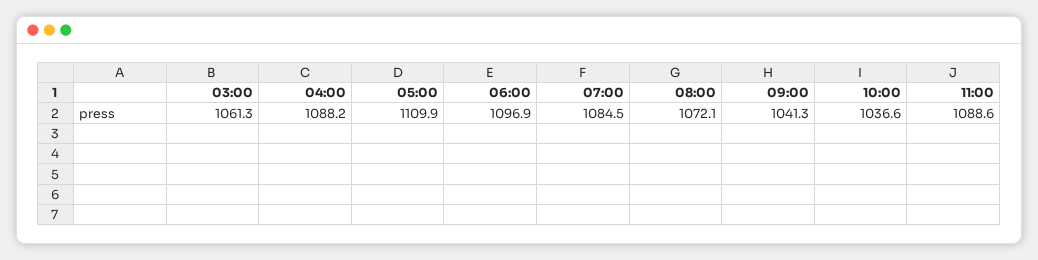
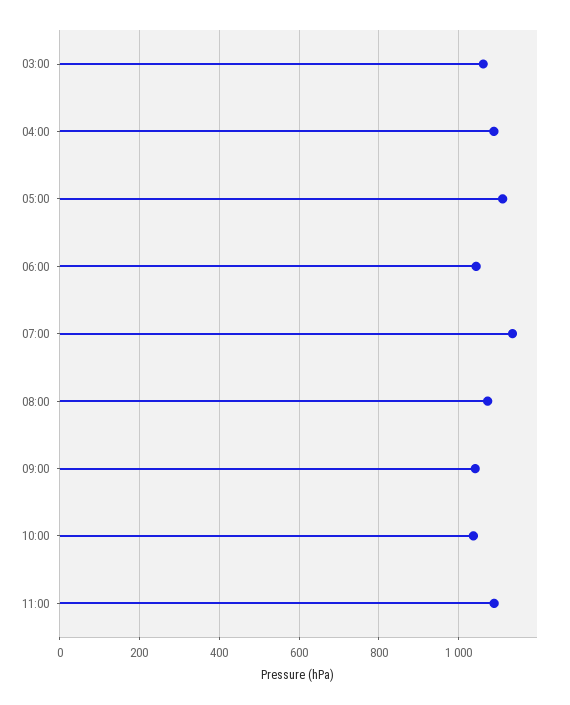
  {
    "03:00": 1061.3,
    "04:00": 1088.2,
    "05:00": 1109.9,
-   "06:00": 1096.9,
+   "06:00": 1040,
-   "07:00": 1084.5,
+   "07:00": 1140,
    "08:00": 1072.1,
    "09:00": 1041.3,
    "10:00": 1036.6,
    "11:00": 1088.6
  }

